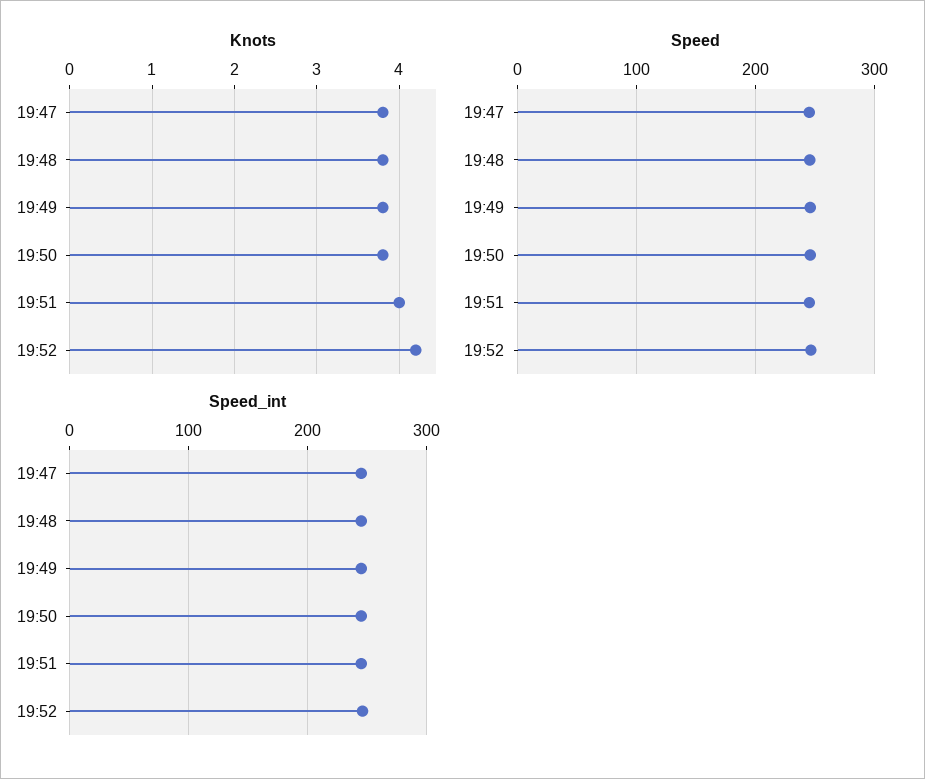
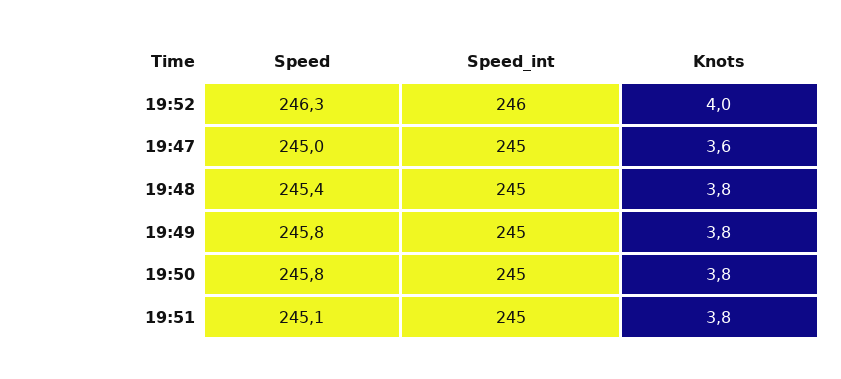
  {
    "Knots": {
-     "19:47": 3.8,
+     "19:47": 3.6,
      "19:48": 3.8,
      "19:49": 3.8,
      "19:50": 3.8,
-     "19:51": 4,
+     "19:51": 3.8,
-     "19:52": 4.2
+     "19:52": 4
    },
    "Speed": {
      "19:47": 245,
      "19:48": 245.4,
      "19:49": 245.8,
      "19:50": 245.8,
      "19:51": 245.1,
      "19:52": 246.3
    },
    "Speed_int": {
      "19:47": 245,
      "19:48": 245,
      "19:49": 245,
      "19:50": 245,
      "19:51": 245,
      "19:52": 246
    }
  }

